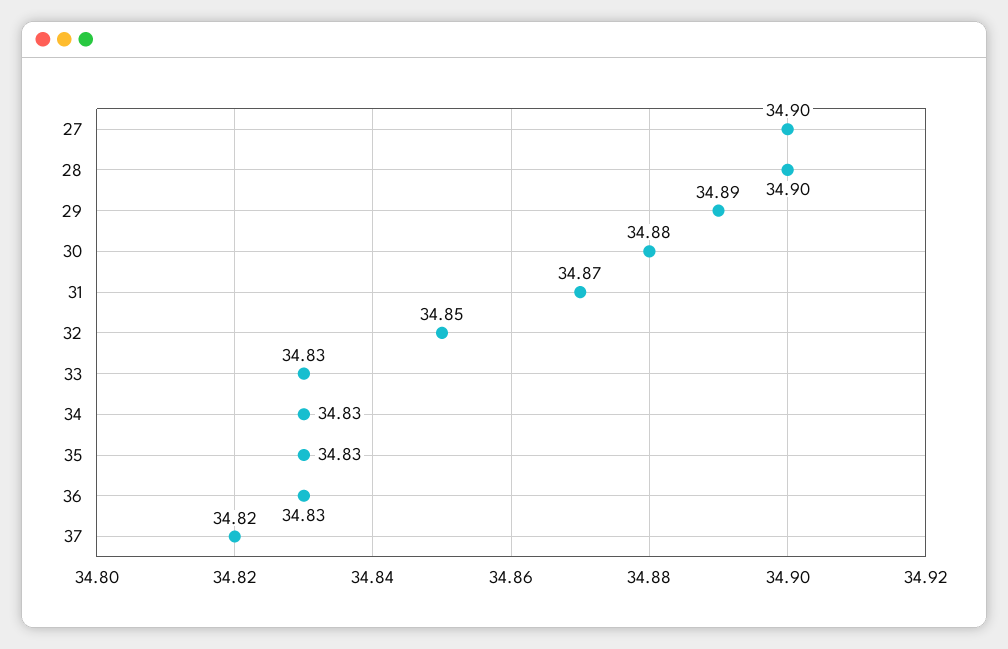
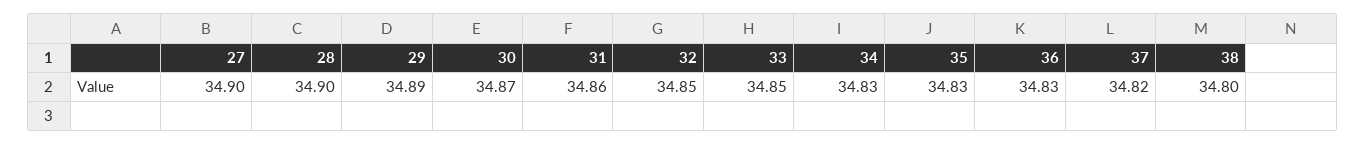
  {
    "27": 34.9,
    "28": 34.9,
    "29": 34.89,
-   "30": 34.88,
+   "30": 34.87,
-   "31": 34.87,
+   "31": 34.86,
    "32": 34.85,
-   "33": 34.83,
+   "33": 34.85,
    "34": 34.83,
    "35": 34.83,
    "36": 34.83,
-   "37": 34.82
+   "37": 34.82,
+   "38": 34.8
  }

